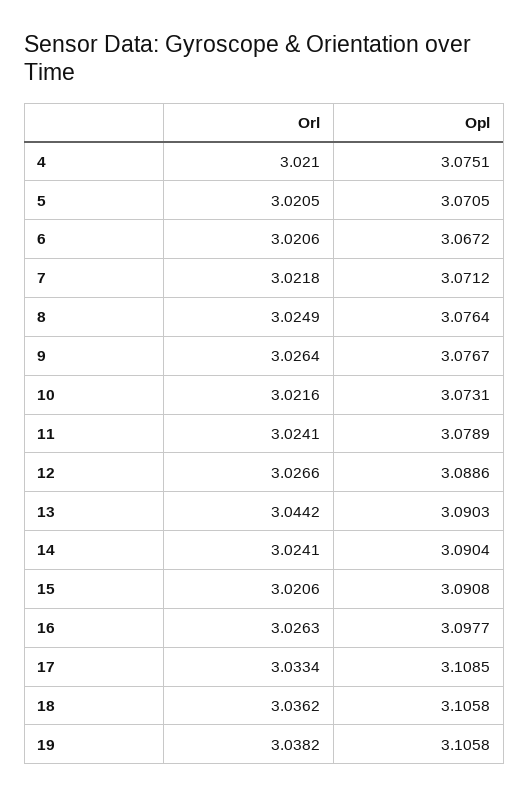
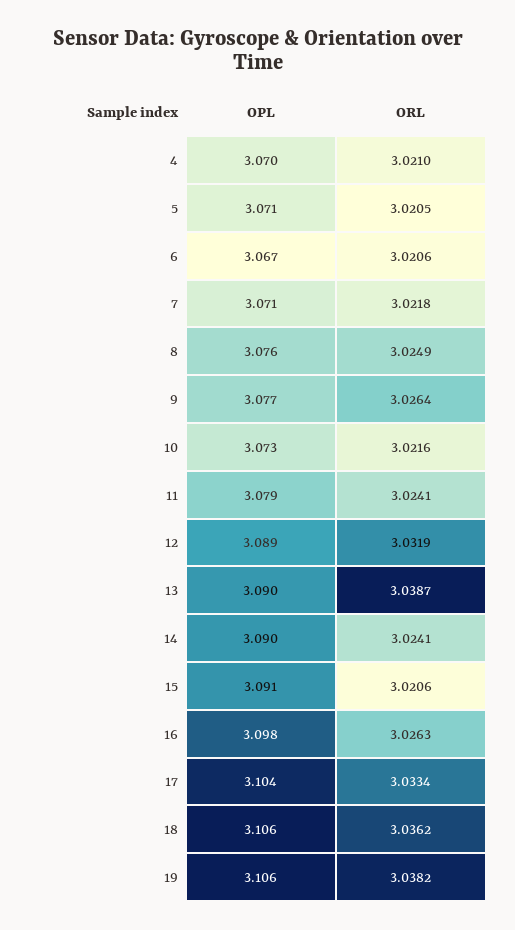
  {
    "Orl": {
      "4": 3.021,
      "5": 3.0205,
      "6": 3.0206,
      "7": 3.0218,
      "8": 3.0249,
      "9": 3.0264,
      "10": 3.0216,
      "11": 3.0241,
-     "12": 3.0266,
+     "12": 3.0319,
-     "13": 3.0442,
+     "13": 3.0387,
      "14": 3.0241,
      "15": 3.0206,
      "16": 3.0263,
      "17": 3.0334,
      "18": 3.0362,
      "19": 3.0382
    },
    "Opl": {
-     "4": 3.0751,
+     "4": 3.07,
      "5": 3.0705,
      "6": 3.0672,
      "7": 3.0712,
      "8": 3.0764,
      "9": 3.0767,
      "10": 3.0731,
      "11": 3.0789,
      "12": 3.0886,
      "13": 3.0903,
      "14": 3.0904,
      "15": 3.0908,
      "16": 3.0977,
-     "17": 3.1085,
+     "17": 3.104,
      "18": 3.1058,
      "19": 3.1058
    }
  }

